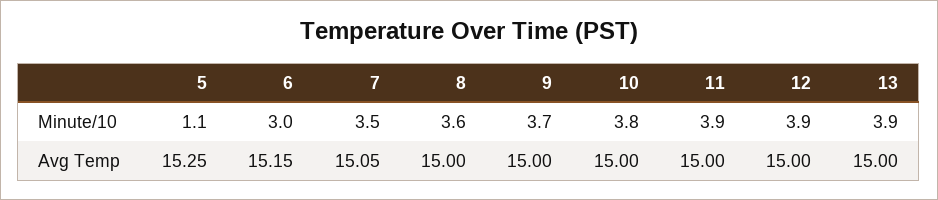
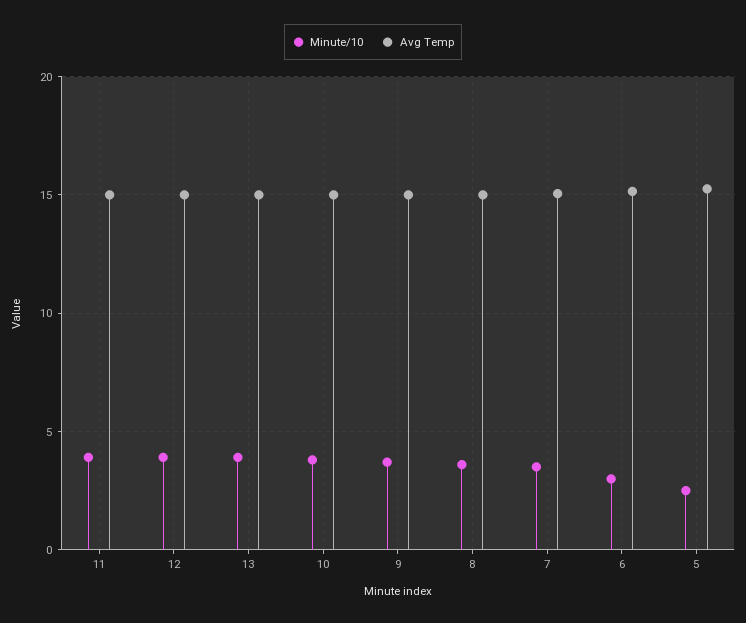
  {
    "Minute/10": {
-     "5": 1.1,
+     "5": 2.5,
      "6": 3,
      "7": 3.5,
      "8": 3.6,
      "9": 3.7,
      "10": 3.8,
      "11": 3.9,
      "12": 3.9,
      "13": 3.9
    },
    "Avg Temp": {
      "5": 15.25,
      "6": 15.15,
      "7": 15.05,
      "8": 15,
      "9": 15,
      "10": 15,
      "11": 15,
      "12": 15,
      "13": 15
    }
  }

